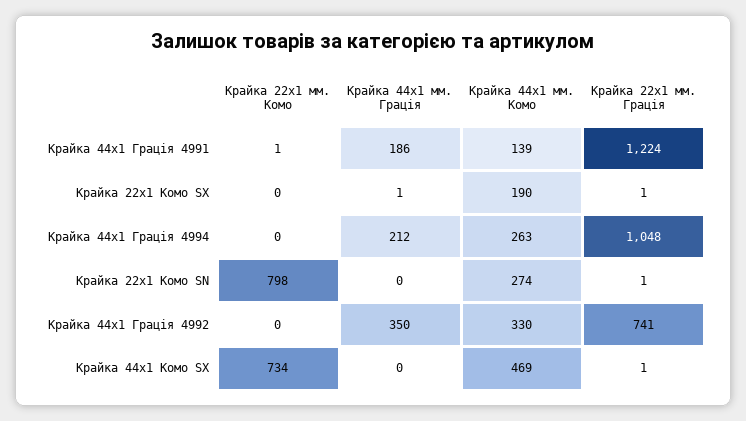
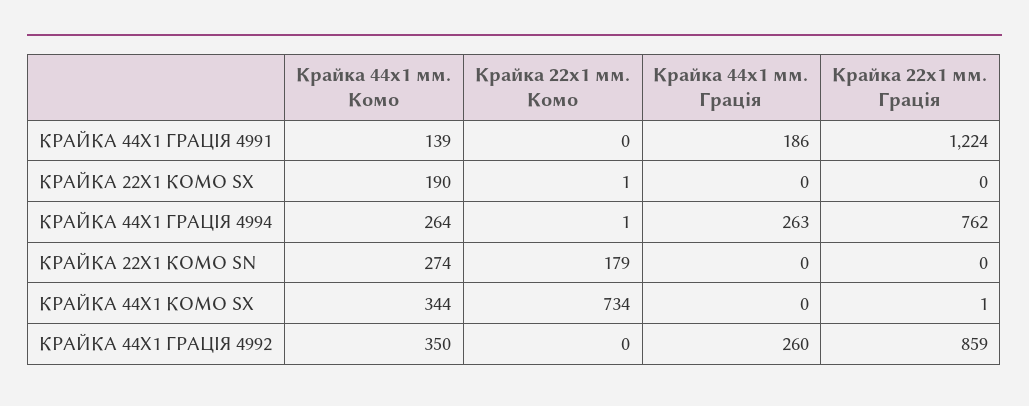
  {
    "Крайка 22x1 мм. Комо": {
-     "Крайка 44x1 Грація 4991": 1,
+     "Крайка 44x1 Грація 4991": 0,
-     "Крайка 22x1 Комо SX": 0,
+     "Крайка 22x1 Комо SX": 1,
-     "Крайка 44x1 Грація 4994": 0,
+     "Крайка 44x1 Грація 4994": 1,
-     "Крайка 22x1 Комо SN": 798,
+     "Крайка 22x1 Комо SN": 179,
      "Крайка 44x1 Грація 4992": 0,
      "Крайка 44x1 Комо SX": 734
    },
    "Крайка 44x1 мм. Грація": {
      "Крайка 44x1 Грація 4991": 186,
-     "Крайка 22x1 Комо SX": 1,
+     "Крайка 22x1 Комо SX": 0,
-     "Крайка 44x1 Грація 4994": 212,
+     "Крайка 44x1 Грація 4994": 263,
      "Крайка 22x1 Комо SN": 0,
-     "Крайка 44x1 Грація 4992": 350,
+     "Крайка 44x1 Грація 4992": 260,
      "Крайка 44x1 Комо SX": 0
    },
    "Крайка 44x1 мм. Комо": {
      "Крайка 44x1 Грація 4991": 139,
      "Крайка 22x1 Комо SX": 190,
-     "Крайка 44x1 Грація 4994": 263,
+     "Крайка 44x1 Грація 4994": 264,
      "Крайка 22x1 Комо SN": 274,
-     "Крайка 44x1 Грація 4992": 330,
+     "Крайка 44x1 Грація 4992": 350,
-     "Крайка 44x1 Комо SX": 469
+     "Крайка 44x1 Комо SX": 344
    },
    "Крайка 22x1 мм. Грація": {
      "Крайка 44x1 Грація 4991": 1224,
-     "Крайка 22x1 Комо SX": 1,
+     "Крайка 22x1 Комо SX": 0,
-     "Крайка 44x1 Грація 4994": 1048,
+     "Крайка 44x1 Грація 4994": 762,
-     "Крайка 22x1 Комо SN": 1,
+     "Крайка 22x1 Комо SN": 0,
-     "Крайка 44x1 Грація 4992": 741,
+     "Крайка 44x1 Грація 4992": 859,
      "Крайка 44x1 Комо SX": 1
    }
  }

